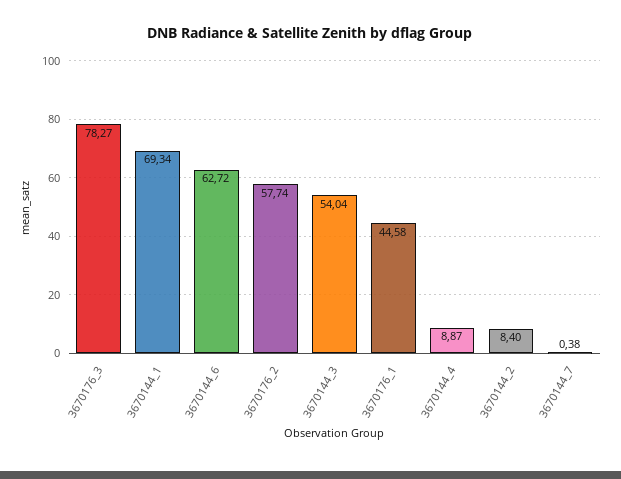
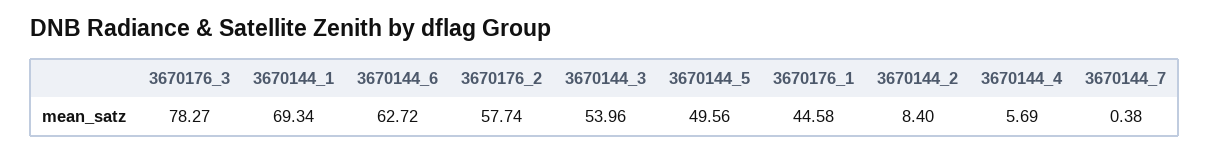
  {
    "3670176_3": 78.27,
    "3670144_1": 69.34,
    "3670144_6": 62.72,
    "3670176_2": 57.74,
-   "3670144_3": 54.04,
+   "3670144_3": 53.96,
    "3670176_1": 44.58,
-   "3670144_4": 8.87,
+   "3670144_4": 5.69,
    "3670144_2": 8.4,
-   "3670144_7": 0.38
+   "3670144_7": 0.38,
+   "3670144_5": 49.56
  }

